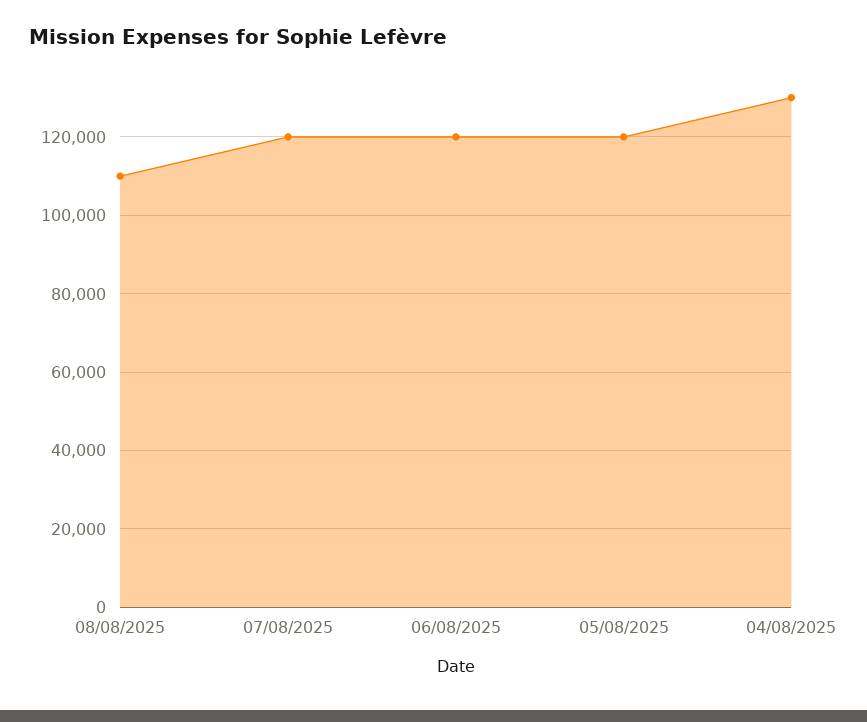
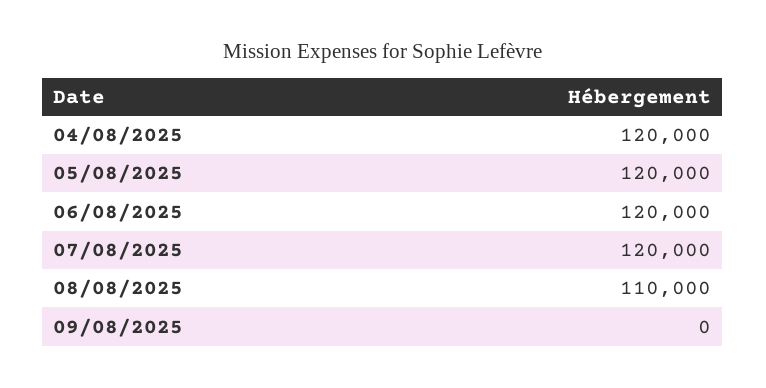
  {
    "08/08/2025": 110000,
    "07/08/2025": 120000,
    "06/08/2025": 120000,
    "05/08/2025": 120000,
-   "04/08/2025": 130000
+   "04/08/2025": 120000,
+   "09/08/2025": 0
  }

